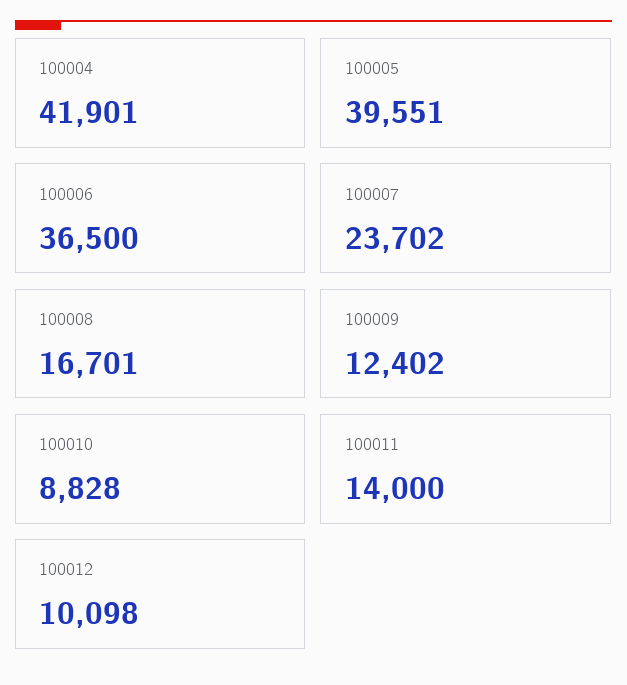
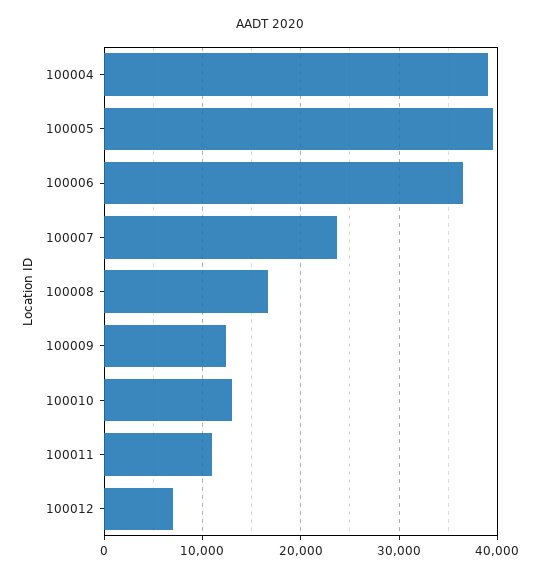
  {
-   "100004": 41901,
+   "100004": 39000,
    "100005": 39551,
    "100006": 36500,
    "100007": 23702,
    "100008": 16701,
    "100009": 12402,
-   "100010": 8828,
+   "100010": 13000,
-   "100011": 14000,
+   "100011": 11000,
-   "100012": 10098
+   "100012": 7000
  }

